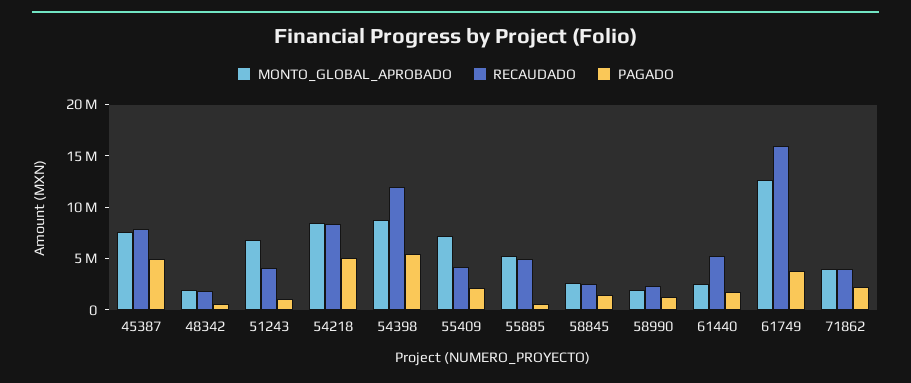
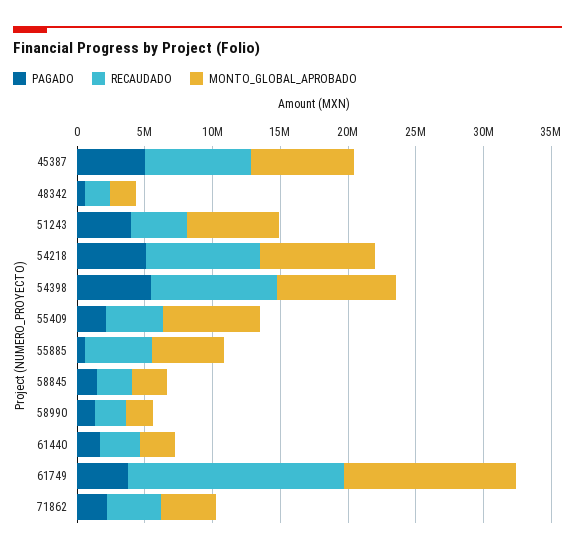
  {
    "MONTO_GLOBAL_APROBADO": {
      "45387": 8000000,
      "48342": 2000000,
      "51243": 7000000,
      "54218": 9000000,
      "54398": 9000000,
      "55409": 7000000,
      "55885": 5000000,
      "58845": 3000000,
      "58990": 2000000,
      "61440": 3000000,
      "61749": 13000000,
      "71862": 4000000
    },
    "RECAUDADO": {
      "45387": 8000000,
      "48342": 2000000,
      "51243": 4000000,
      "54218": 8000000,
-     "54398": 12000000,
+     "54398": 9000000,
      "55409": 4000000,
      "55885": 5000000,
      "58845": 3000000,
      "58990": 2000000,
-     "61440": 5000000,
+     "61440": 3000000,
      "61749": 16000000,
      "71862": 4000000
    },
    "PAGADO": {
      "45387": 5000000,
      "48342": 1000000,
-     "51243": 1000000,
+     "51243": 4000000,
      "54218": 5000000,
      "54398": 5000000,
      "55409": 2000000,
      "55885": 1000000,
      "58845": 1000000,
      "58990": 1000000,
      "61440": 2000000,
      "61749": 4000000,
      "71862": 2000000
    }
  }

